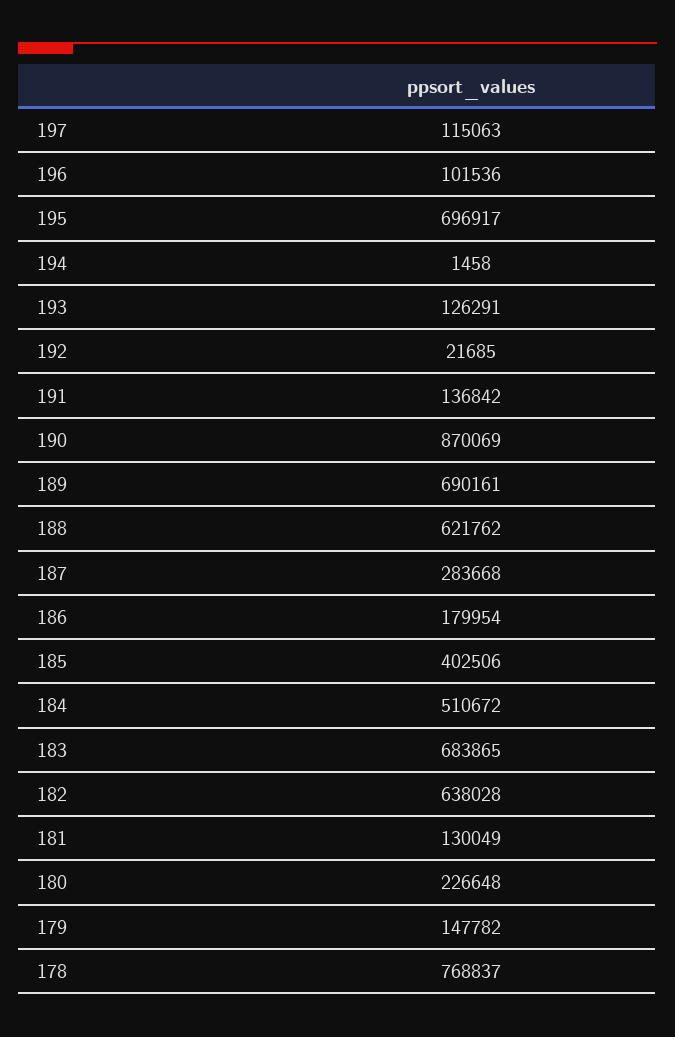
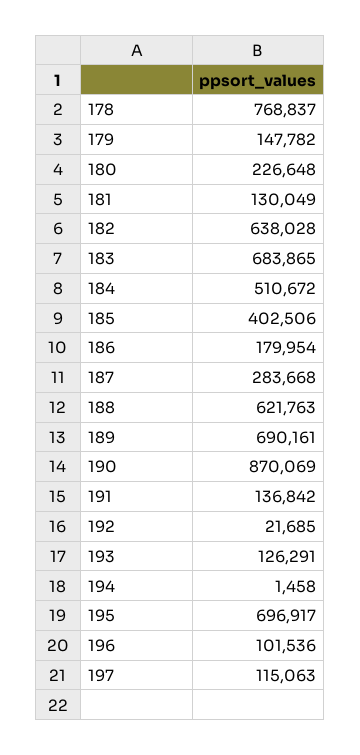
  {
    "197": 115063,
    "196": 101536,
    "195": 696917,
    "194": 1458,
    "193": 126291,
    "192": 21685,
    "191": 136842,
    "190": 870069,
    "189": 690161,
-   "188": 621762,
+   "188": 621763,
    "187": 283668,
    "186": 179954,
    "185": 402506,
    "184": 510672,
    "183": 683865,
    "182": 638028,
    "181": 130049,
    "180": 226648,
    "179": 147782,
    "178": 768837
  }

